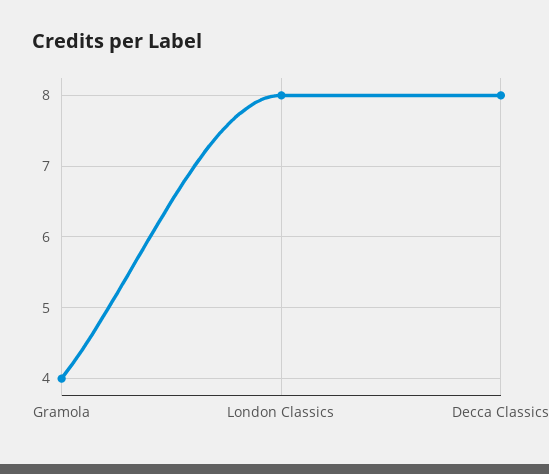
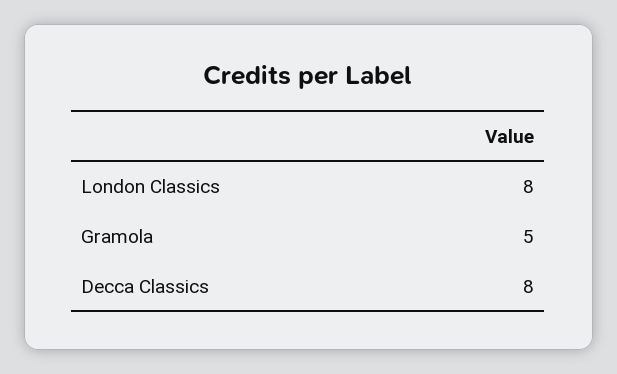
  {
-   "Gramola": 4,
+   "Gramola": 5,
    "London Classics": 8,
    "Decca Classics": 8
  }

